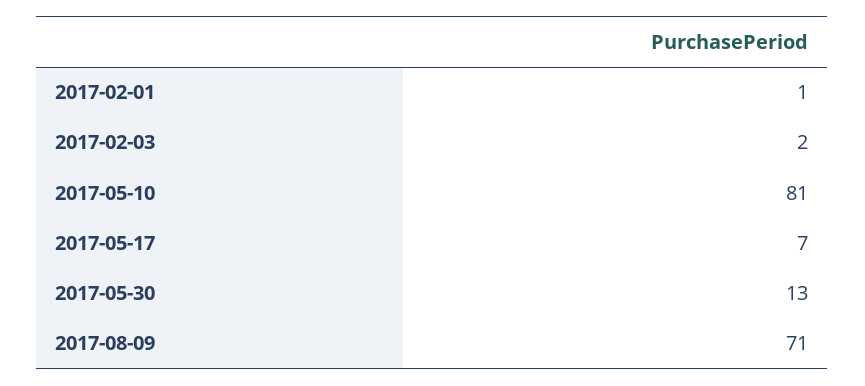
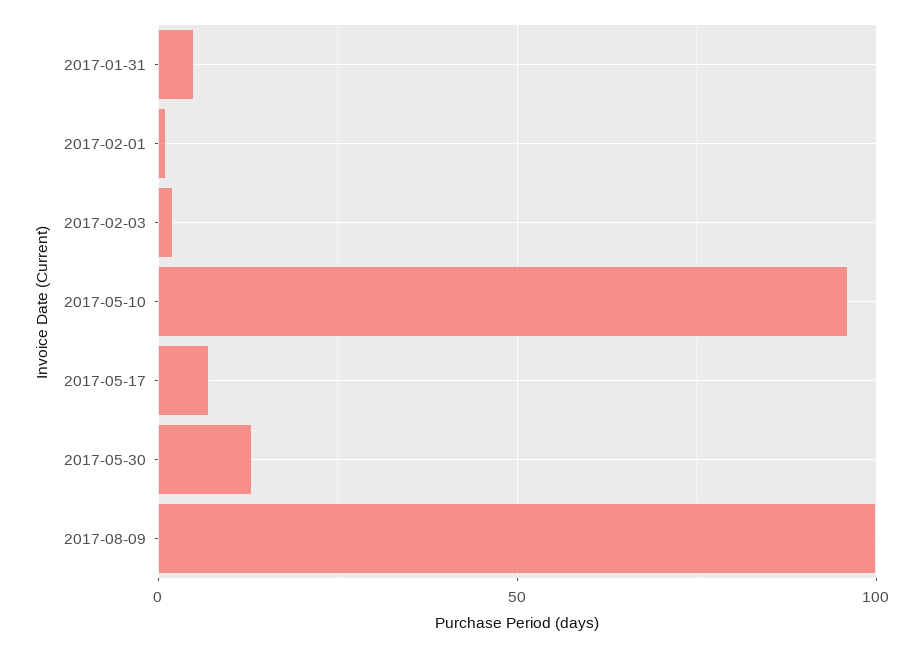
  {
    "2017-02-01": 1,
    "2017-02-03": 2,
-   "2017-05-10": 81,
+   "2017-05-10": 95,
    "2017-05-17": 7,
    "2017-05-30": 13,
-   "2017-08-09": 71
+   "2017-08-09": 100,
+   "2017-01-31": 5
  }

